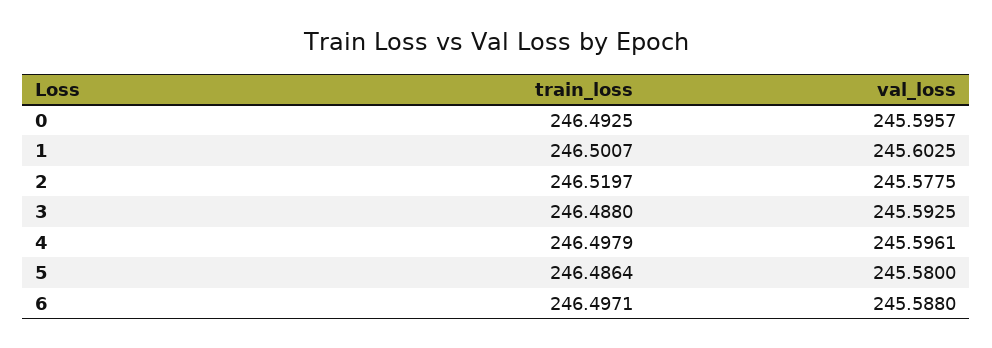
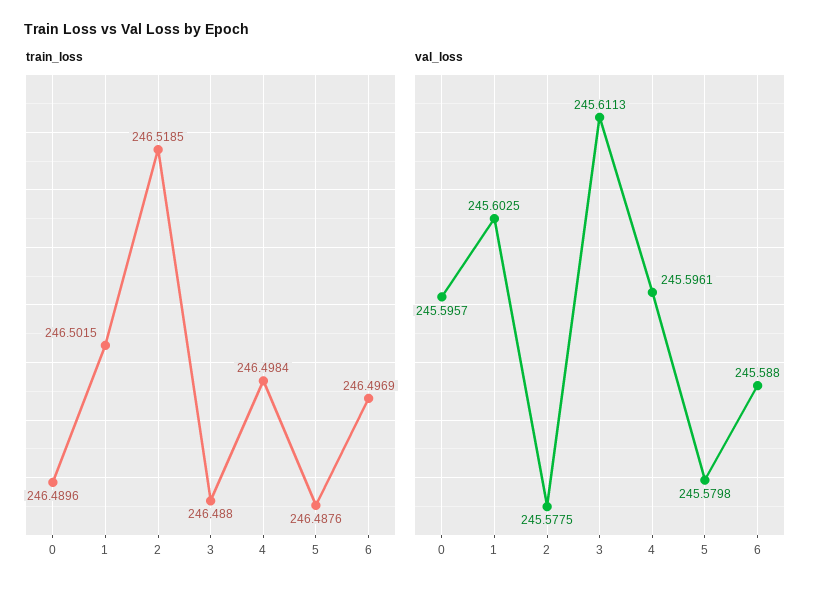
  {
    "train_loss": {
-     "0": 246.4925,
+     "0": 246.4896,
-     "1": 246.5007,
+     "1": 246.5015,
-     "2": 246.5197,
+     "2": 246.5185,
      "3": 246.488,
-     "4": 246.4979,
+     "4": 246.4984,
-     "5": 246.4864,
+     "5": 246.4876,
-     "6": 246.4971
+     "6": 246.4969
    },
    "val_loss": {
      "0": 245.5957,
      "1": 245.6025,
      "2": 245.5775,
-     "3": 245.5925,
+     "3": 245.6113,
      "4": 245.5961,
-     "5": 245.58,
+     "5": 245.5798,
      "6": 245.588
    }
  }

